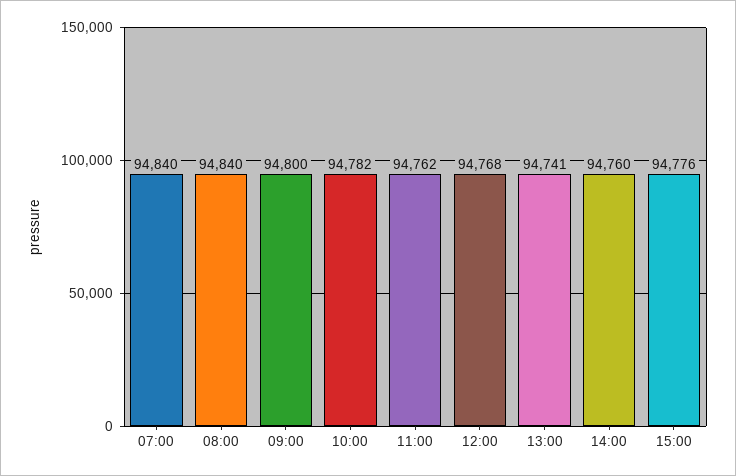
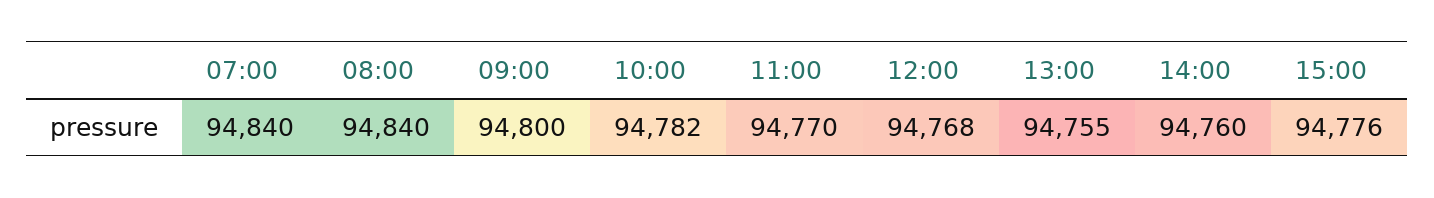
  {
    "07:00": 94840,
    "08:00": 94840,
    "09:00": 94800,
    "10:00": 94782,
-   "11:00": 94762,
+   "11:00": 94770,
    "12:00": 94768,
-   "13:00": 94741,
+   "13:00": 94755,
    "14:00": 94760,
    "15:00": 94776
  }

